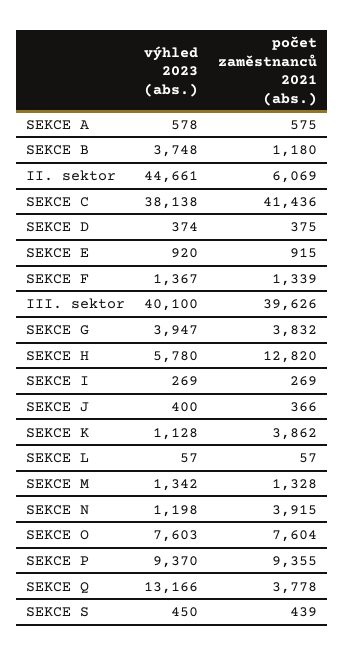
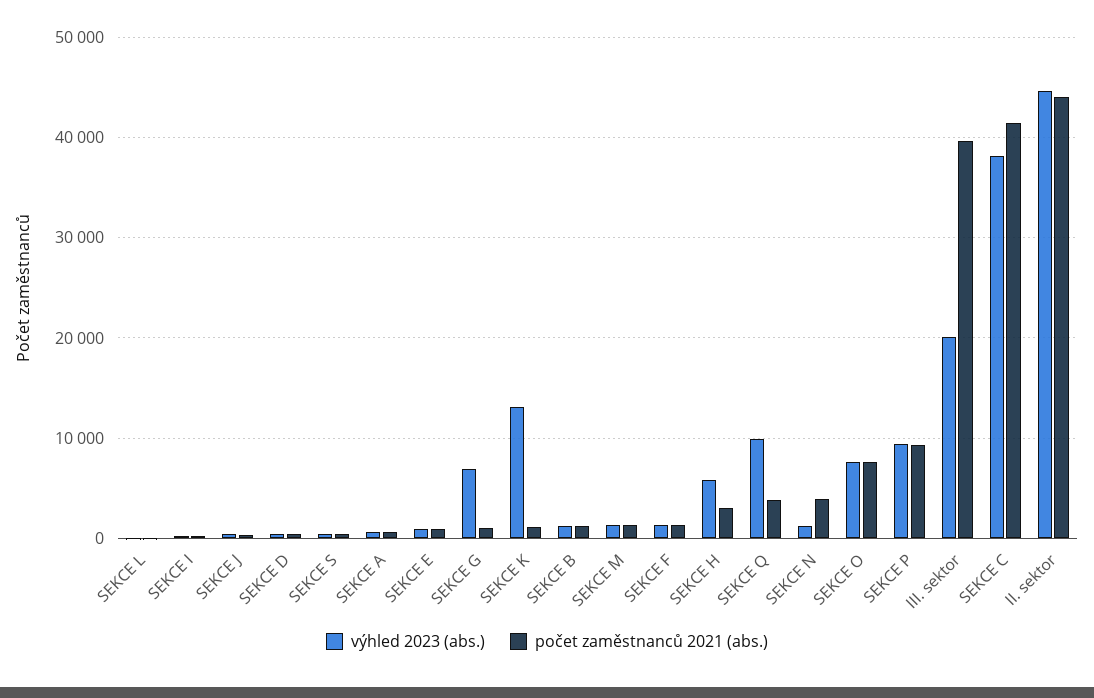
  {
    "výhled 2023 (abs.)": {
      "SEKCE A": 578,
-     "SEKCE B": 3748,
+     "SEKCE B": 1000,
      "II. sektor": 44661,
      "SEKCE C": 38138,
      "SEKCE D": 374,
      "SEKCE E": 920,
      "SEKCE F": 1367,
-     "III. sektor": 40100,
+     "III. sektor": 20000,
-     "SEKCE G": 3947,
+     "SEKCE G": 7000,
      "SEKCE H": 5780,
      "SEKCE I": 269,
      "SEKCE J": 400,
-     "SEKCE K": 1128,
+     "SEKCE K": 13000,
      "SEKCE L": 57,
      "SEKCE M": 1342,
      "SEKCE N": 1198,
      "SEKCE O": 7603,
      "SEKCE P": 9370,
-     "SEKCE Q": 13166,
+     "SEKCE Q": 10000,
      "SEKCE S": 450
    },
    "počet zaměstnanců 2021 (abs.)": {
      "SEKCE A": 575,
      "SEKCE B": 1180,
-     "II. sektor": 6069,
+     "II. sektor": 44000,
      "SEKCE C": 41436,
      "SEKCE D": 375,
      "SEKCE E": 915,
      "SEKCE F": 1339,
      "III. sektor": 39626,
-     "SEKCE G": 3832,
+     "SEKCE G": 1000,
-     "SEKCE H": 12820,
+     "SEKCE H": 3000,
      "SEKCE I": 269,
      "SEKCE J": 366,
-     "SEKCE K": 3862,
+     "SEKCE K": 1000,
      "SEKCE L": 57,
      "SEKCE M": 1328,
      "SEKCE N": 3915,
      "SEKCE O": 7604,
      "SEKCE P": 9355,
      "SEKCE Q": 3778,
      "SEKCE S": 439
    }
  }

